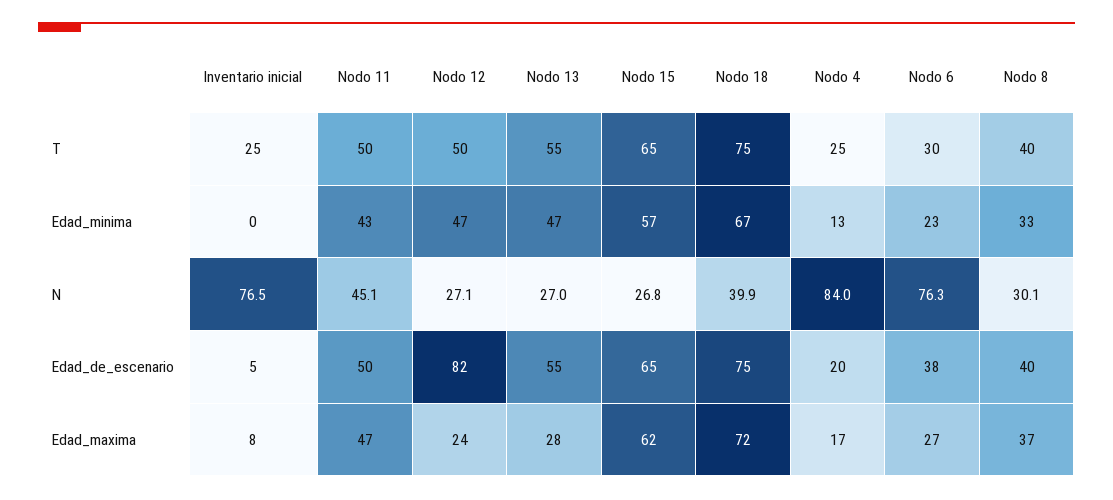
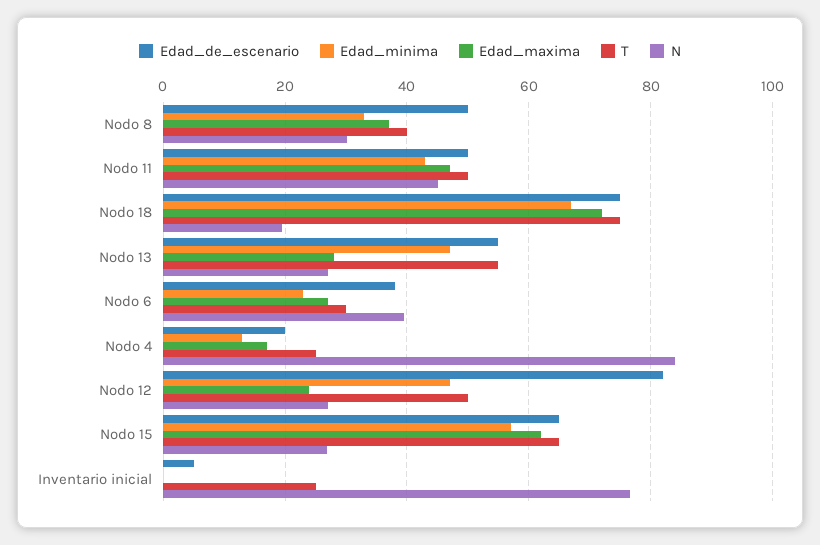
  {
    "T": {
      "Inventario inicial": 25,
      "Nodo 11": 50,
      "Nodo 12": 50,
      "Nodo 13": 55,
      "Nodo 15": 65,
      "Nodo 18": 75,
      "Nodo 4": 25,
      "Nodo 6": 30,
      "Nodo 8": 40
    },
    "Edad_minima": {
      "Inventario inicial": 0,
      "Nodo 11": 43,
      "Nodo 12": 47,
      "Nodo 13": 47,
      "Nodo 15": 57,
      "Nodo 18": 67,
      "Nodo 4": 13,
      "Nodo 6": 23,
      "Nodo 8": 33
    },
    "N": {
      "Inventario inicial": 76.5,
      "Nodo 11": 45.1,
      "Nodo 12": 27.1,
      "Nodo 13": 27,
      "Nodo 15": 26.8,
-     "Nodo 18": 39.9,
+     "Nodo 18": 20,
      "Nodo 4": 84,
-     "Nodo 6": 76.3,
+     "Nodo 6": 40,
      "Nodo 8": 30.1
    },
    "Edad_de_escenario": {
      "Inventario inicial": 5,
      "Nodo 11": 50,
      "Nodo 12": 82,
      "Nodo 13": 55,
      "Nodo 15": 65,
      "Nodo 18": 75,
      "Nodo 4": 20,
      "Nodo 6": 38,
-     "Nodo 8": 40
+     "Nodo 8": 50
    },
    "Edad_maxima": {
-     "Inventario inicial": 8,
+     "Inventario inicial": 0,
      "Nodo 11": 47,
      "Nodo 12": 24,
      "Nodo 13": 28,
      "Nodo 15": 62,
      "Nodo 18": 72,
      "Nodo 4": 17,
      "Nodo 6": 27,
      "Nodo 8": 37
    }
  }

